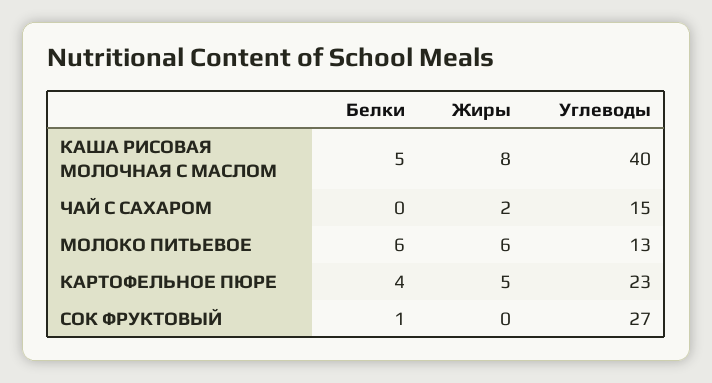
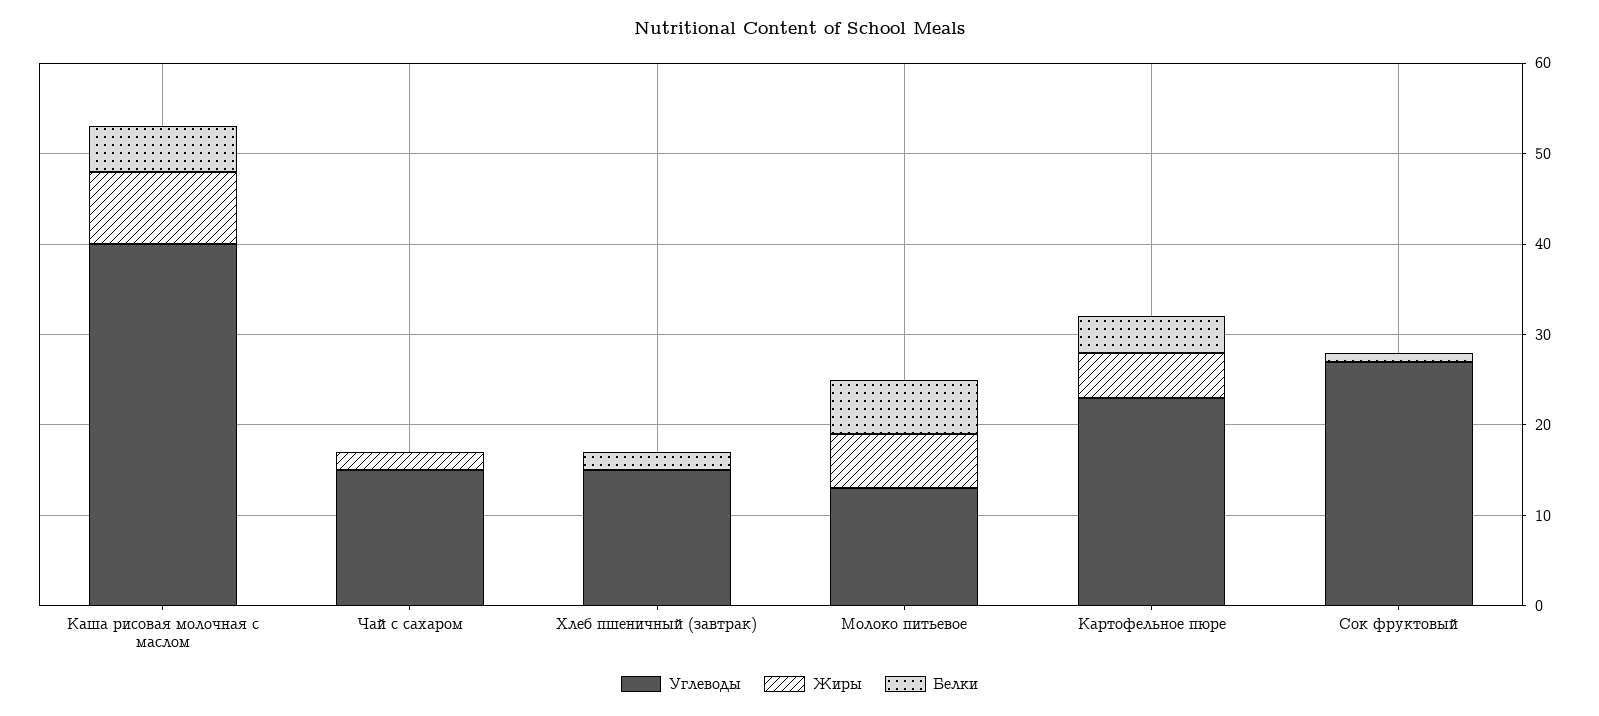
  {
    "Белки": {
      "КАША РИСОВАЯ МОЛОЧНАЯ С МАСЛОМ": 5,
      "ЧАЙ С САХАРОМ": 0,
      "МОЛОКО ПИТЬЕВОЕ": 6,
      "КАРТОФЕЛЬНОЕ ПЮРЕ": 4,
-     "СОК ФРУКТОВЫЙ": 1
+     "СОК ФРУКТОВЫЙ": 1,
+     "Хлеб пшеничный (завтрак)": 2
    },
    "Жиры": {
      "КАША РИСОВАЯ МОЛОЧНАЯ С МАСЛОМ": 8,
      "ЧАЙ С САХАРОМ": 2,
      "МОЛОКО ПИТЬЕВОЕ": 6,
      "КАРТОФЕЛЬНОЕ ПЮРЕ": 5,
-     "СОК ФРУКТОВЫЙ": 0
+     "СОК ФРУКТОВЫЙ": 0,
+     "Хлеб пшеничный (завтрак)": 0
    },
    "Углеводы": {
      "КАША РИСОВАЯ МОЛОЧНАЯ С МАСЛОМ": 40,
      "ЧАЙ С САХАРОМ": 15,
      "МОЛОКО ПИТЬЕВОЕ": 13,
      "КАРТОФЕЛЬНОЕ ПЮРЕ": 23,
-     "СОК ФРУКТОВЫЙ": 27
+     "СОК ФРУКТОВЫЙ": 27,
+     "Хлеб пшеничный (завтрак)": 15
    }
  }

